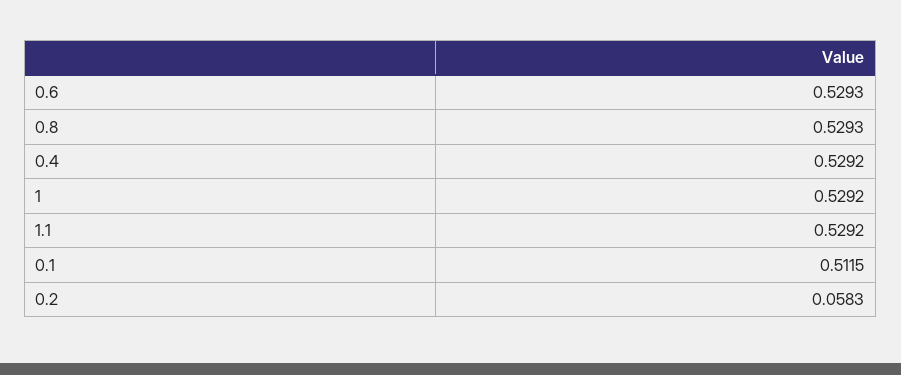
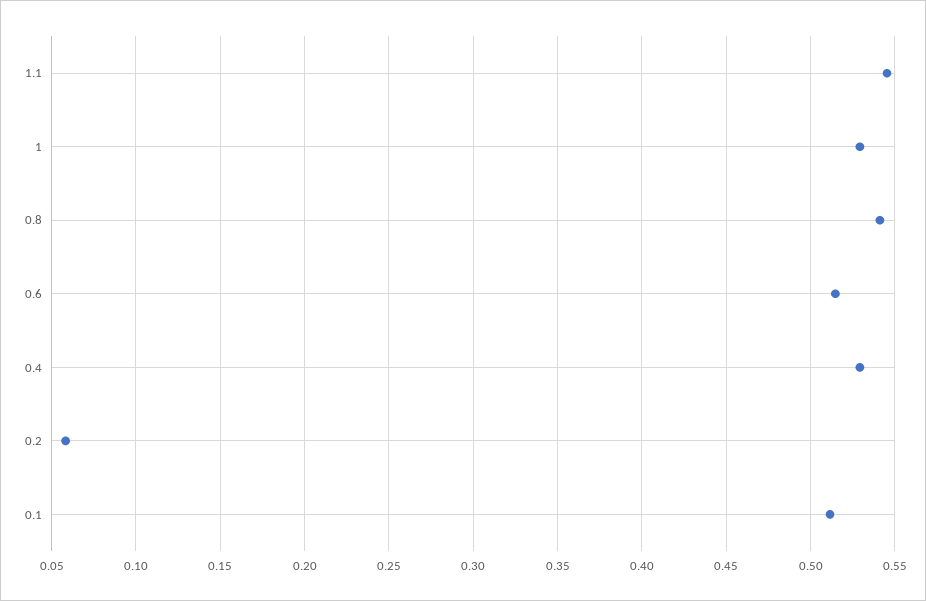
  {
-   "0.6": 0.5293,
+   "0.6": 0.515,
-   "0.8": 0.5293,
+   "0.8": 0.54,
    "0.4": 0.5292,
    "1": 0.5292,
-   "1.1": 0.5292,
+   "1.1": 0.545,
    "0.1": 0.5115,
    "0.2": 0.0583
  }

